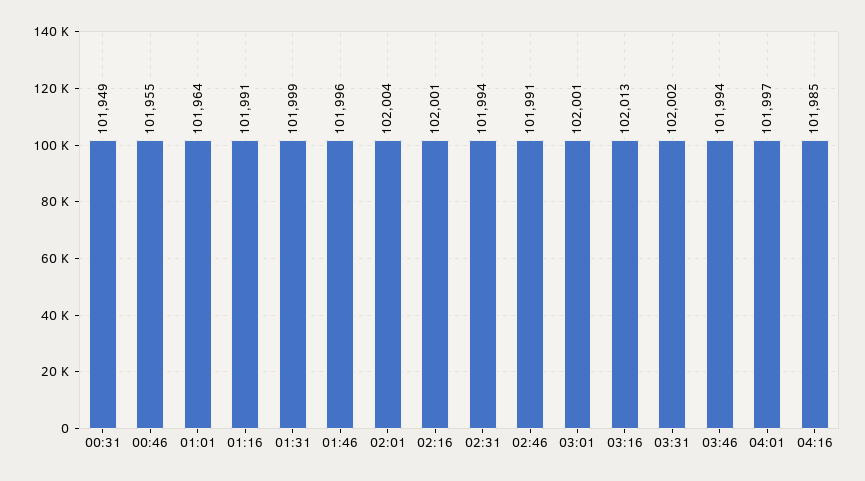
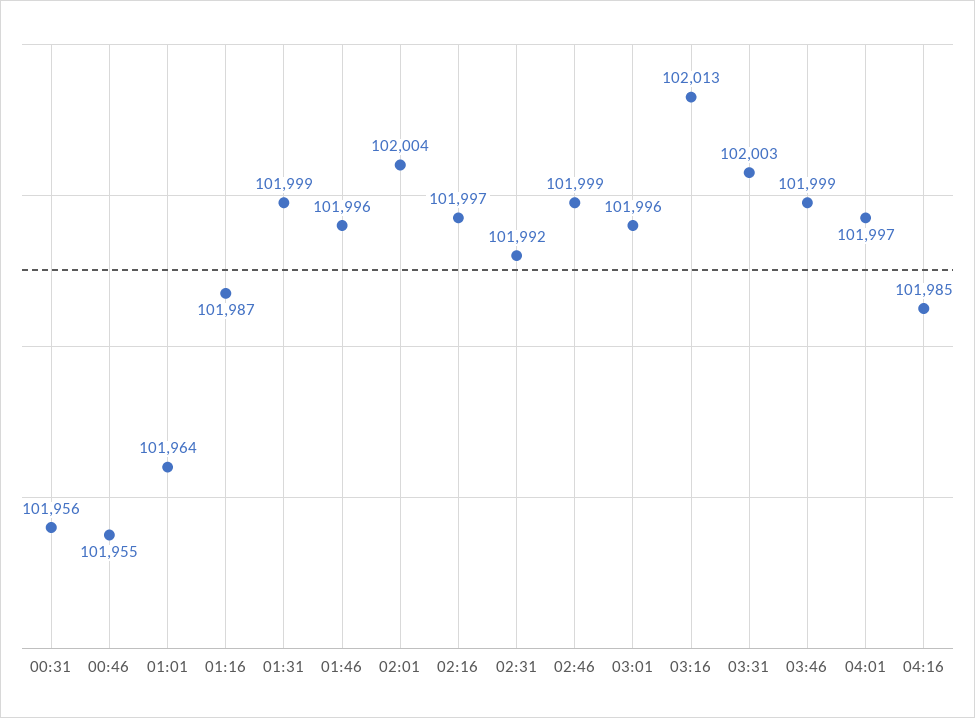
  {
-   "00:31": 101949,
+   "00:31": 101956,
    "00:46": 101955,
    "01:01": 101964,
-   "01:16": 101991,
+   "01:16": 101987,
    "01:31": 101999,
    "01:46": 101996,
    "02:01": 102004,
-   "02:16": 102001,
+   "02:16": 101997,
-   "02:31": 101994,
+   "02:31": 101992,
-   "02:46": 101991,
+   "02:46": 101999,
-   "03:01": 102001,
+   "03:01": 101996,
    "03:16": 102013,
-   "03:31": 102002,
+   "03:31": 102003,
-   "03:46": 101994,
+   "03:46": 101999,
    "04:01": 101997,
    "04:16": 101985
  }

